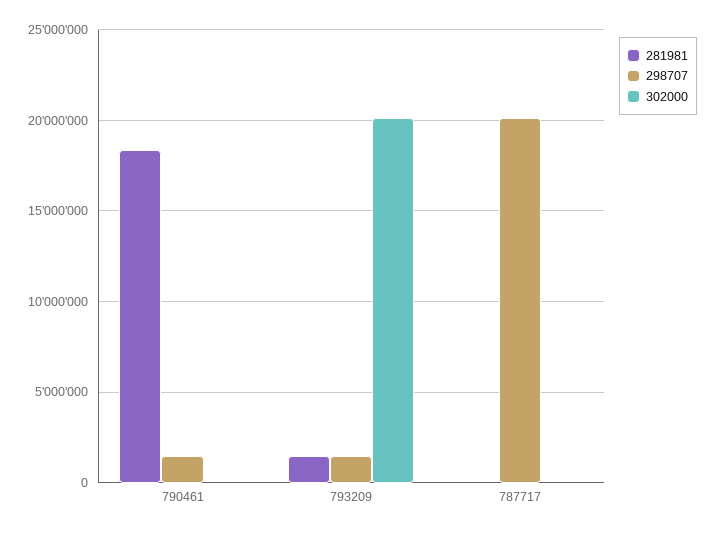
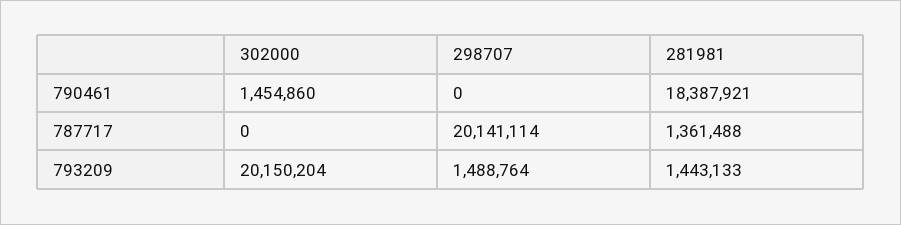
  {
    "281981": {
      "790461": 18387921,
      "793209": 1443133,
-     "787717": 0
+     "787717": 1361488
    },
    "298707": {
-     "790461": 1500000,
+     "790461": 0,
      "793209": 1488764,
      "787717": 20141114
    },
    "302000": {
-     "790461": 0,
+     "790461": 1454860,
      "793209": 20150204,
      "787717": 0
    }
  }

